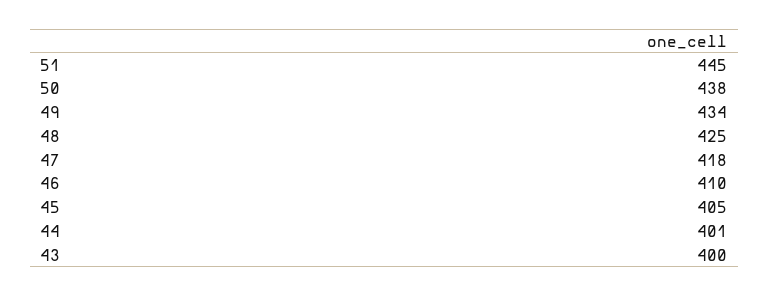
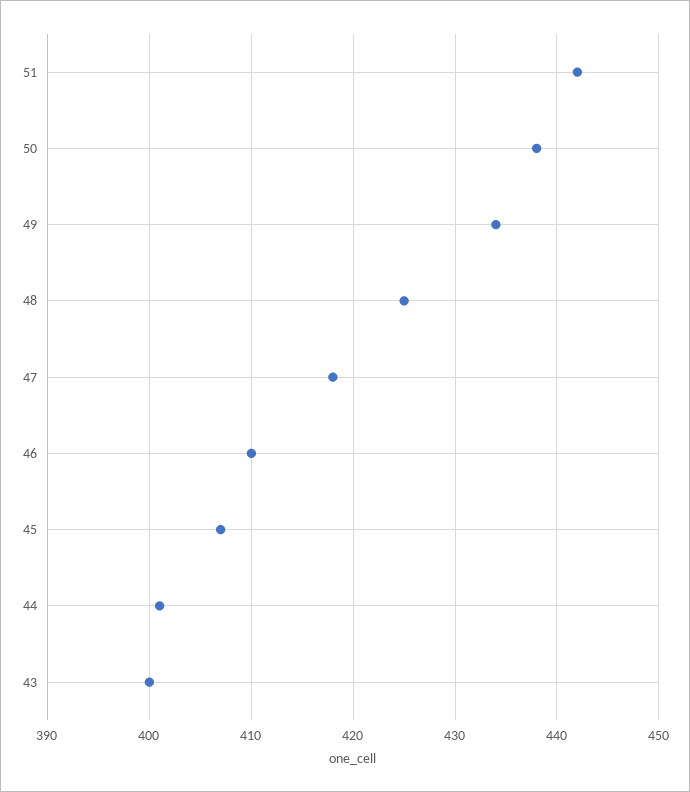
  {
-   "51": 445,
+   "51": 442,
    "50": 438,
    "49": 434,
    "48": 425,
    "47": 418,
    "46": 410,
-   "45": 405,
+   "45": 407,
    "44": 401,
    "43": 400
  }

